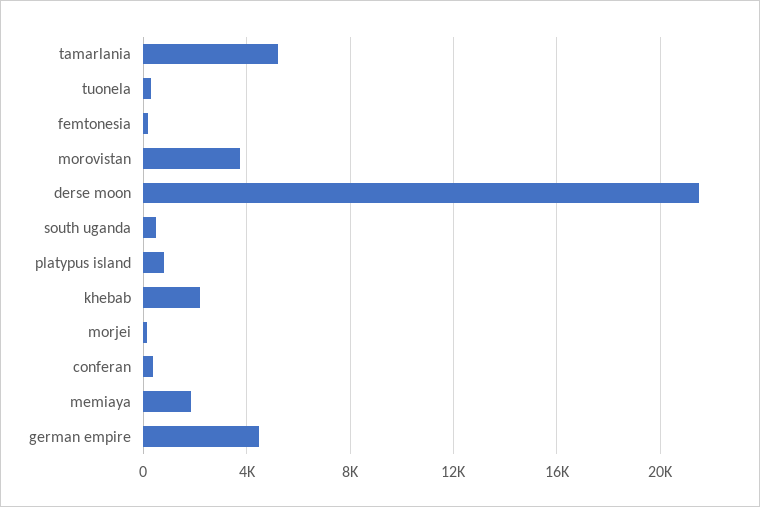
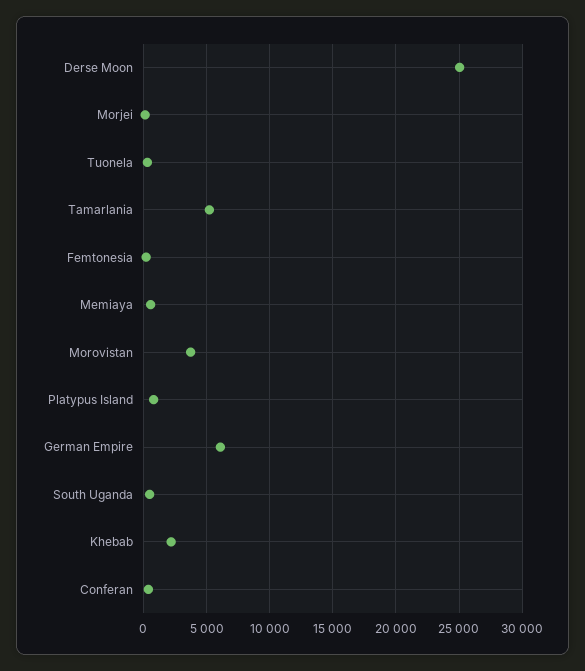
  {
    "tamarlania": 5000,
    "tuonela": 500,
    "femtonesia": 0,
    "morovistan": 3500,
-   "derse moon": 21500,
+   "derse moon": 25000,
    "south uganda": 500,
    "platypus island": 1000,
    "khebab": 2000,
    "morjei": 0,
    "conferan": 500,
-   "memiaya": 2000,
+   "memiaya": 500,
-   "german empire": 4500
+   "german empire": 6000
  }

